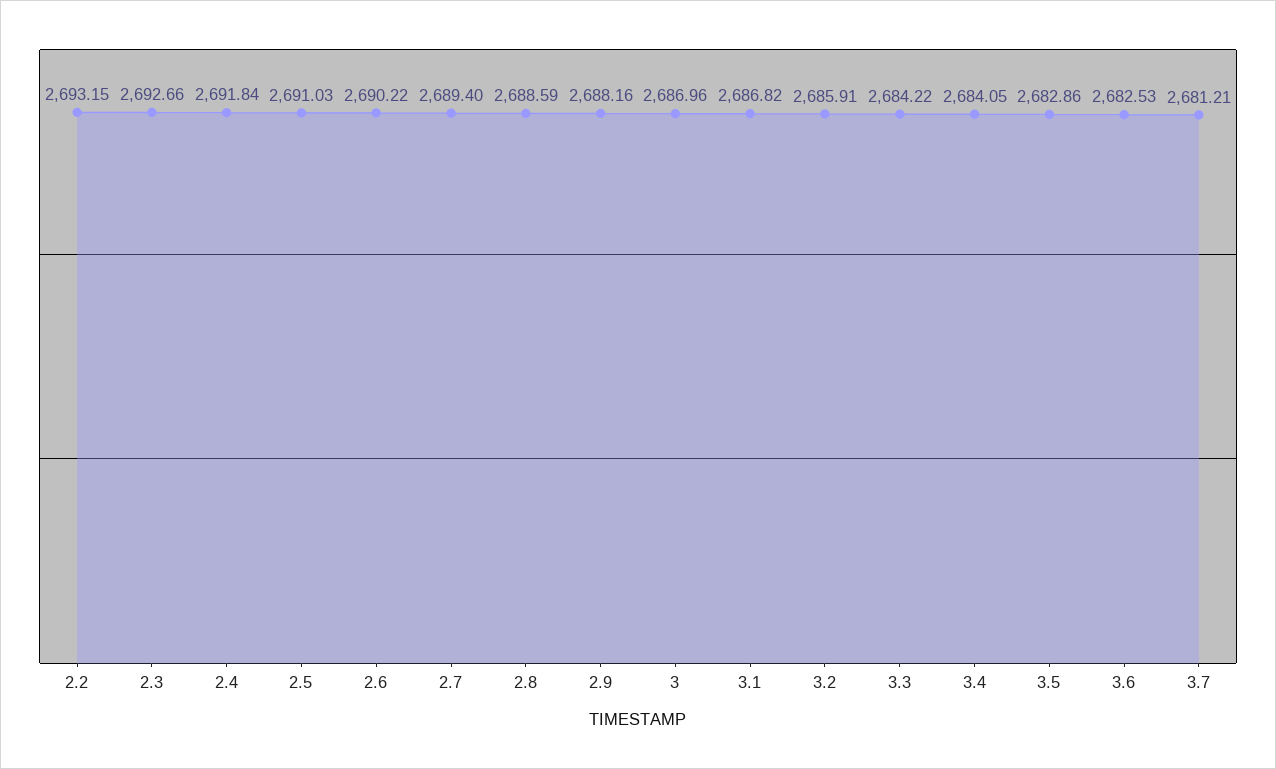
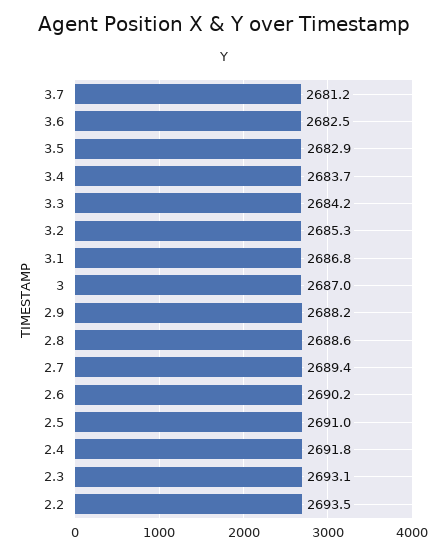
  {
-   "2.2": 2693.15,
+   "2.2": 2693.5,
-   "2.3": 2692.66,
+   "2.3": 2693.1,
    "2.4": 2691.84,
    "2.5": 2691.03,
    "2.6": 2690.22,
    "2.7": 2689.4,
    "2.8": 2688.59,
    "2.9": 2688.16,
    "3": 2686.96,
    "3.1": 2686.82,
-   "3.2": 2685.91,
+   "3.2": 2685.3,
    "3.3": 2684.22,
-   "3.4": 2684.05,
+   "3.4": 2683.7,
    "3.5": 2682.86,
    "3.6": 2682.53,
    "3.7": 2681.21
  }

